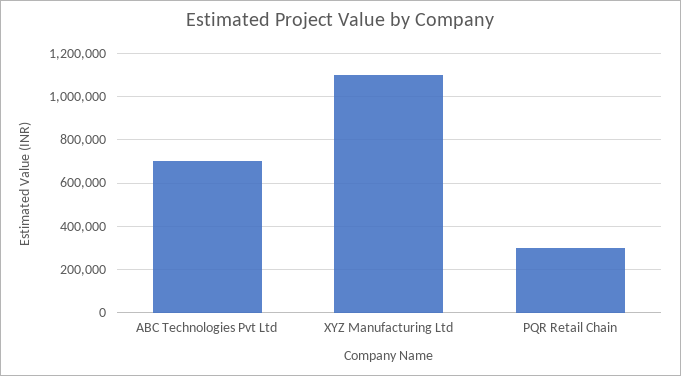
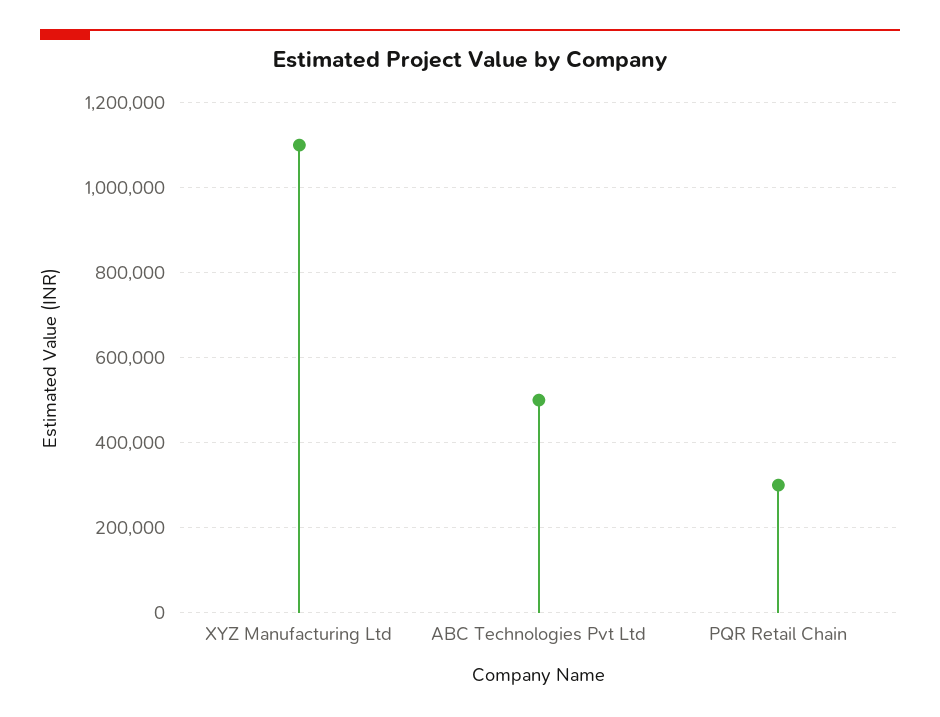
  {
-   "ABC Technologies Pvt Ltd": 700000,
+   "ABC Technologies Pvt Ltd": 500000,
    "XYZ Manufacturing Ltd": 1100000,
    "PQR Retail Chain": 300000
  }

